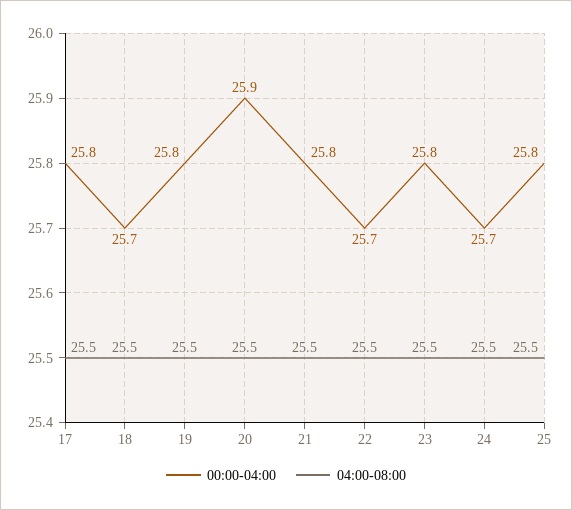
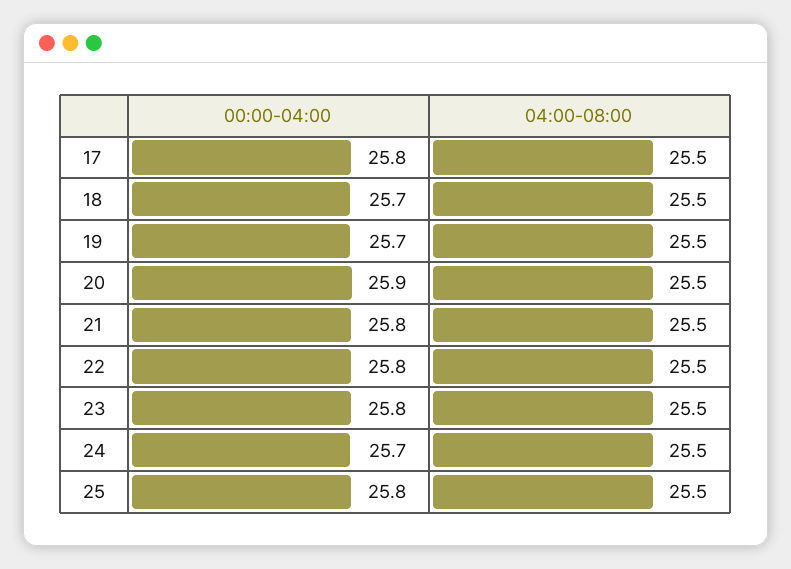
  {
    "00:00-04:00": {
      "17": 25.8,
      "18": 25.7,
-     "19": 25.8,
+     "19": 25.7,
      "20": 25.9,
      "21": 25.8,
-     "22": 25.7,
+     "22": 25.8,
      "23": 25.8,
      "24": 25.7,
      "25": 25.8
    },
    "04:00-08:00": {
      "17": 25.5,
      "18": 25.5,
      "19": 25.5,
      "20": 25.5,
      "21": 25.5,
      "22": 25.5,
      "23": 25.5,
      "24": 25.5,
      "25": 25.5
    }
  }

